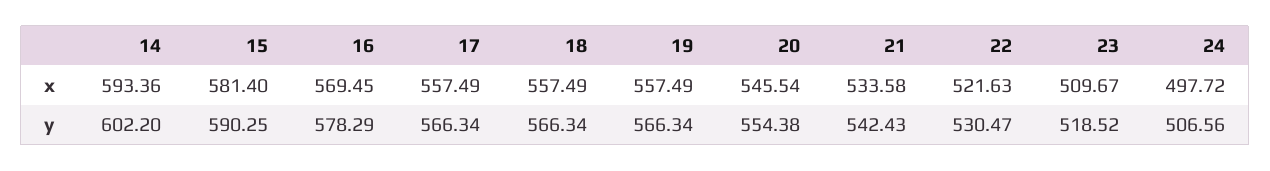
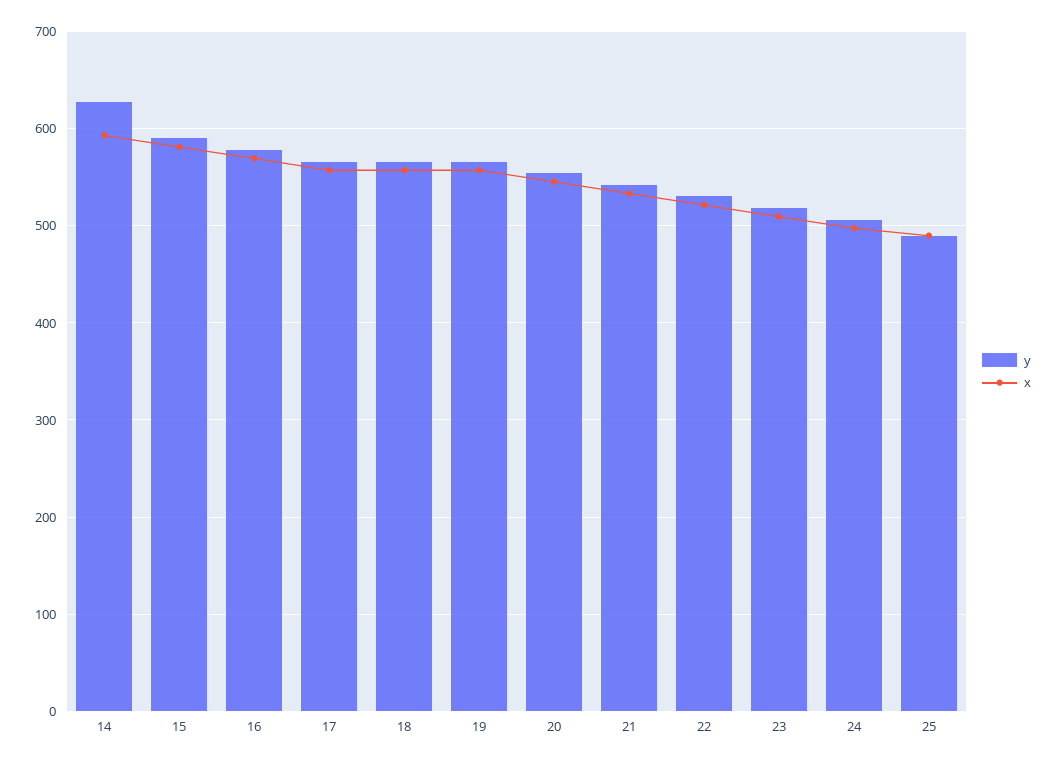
  {
    "x": {
      "14": 593.36,
      "15": 581.4,
      "16": 569.45,
      "17": 557.49,
      "18": 557.49,
      "19": 557.49,
      "20": 545.54,
      "21": 533.58,
      "22": 521.63,
      "23": 509.67,
-     "24": 497.72
+     "24": 497.72,
+     "25": 490
    },
    "y": {
-     "14": 602.2,
+     "14": 630,
      "15": 590.25,
      "16": 578.29,
      "17": 566.34,
      "18": 566.34,
      "19": 566.34,
      "20": 554.38,
      "21": 542.43,
      "22": 530.47,
      "23": 518.52,
-     "24": 506.56
+     "24": 506.56,
+     "25": 490
    }
  }

